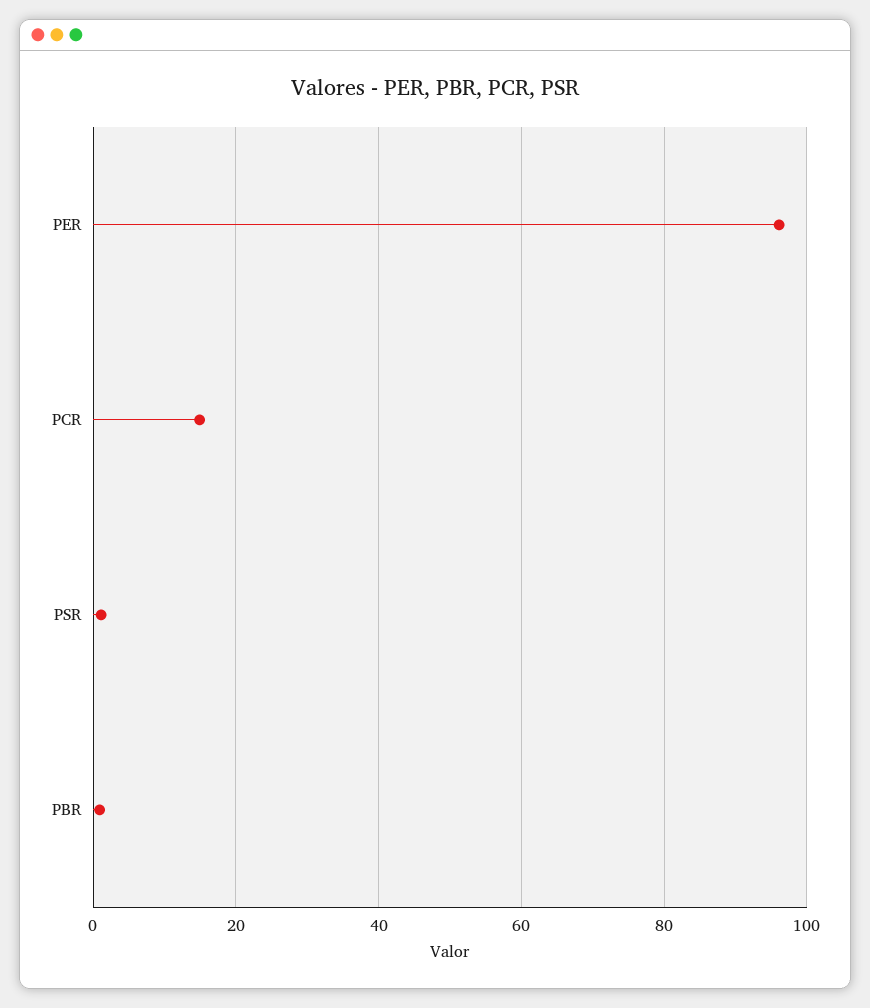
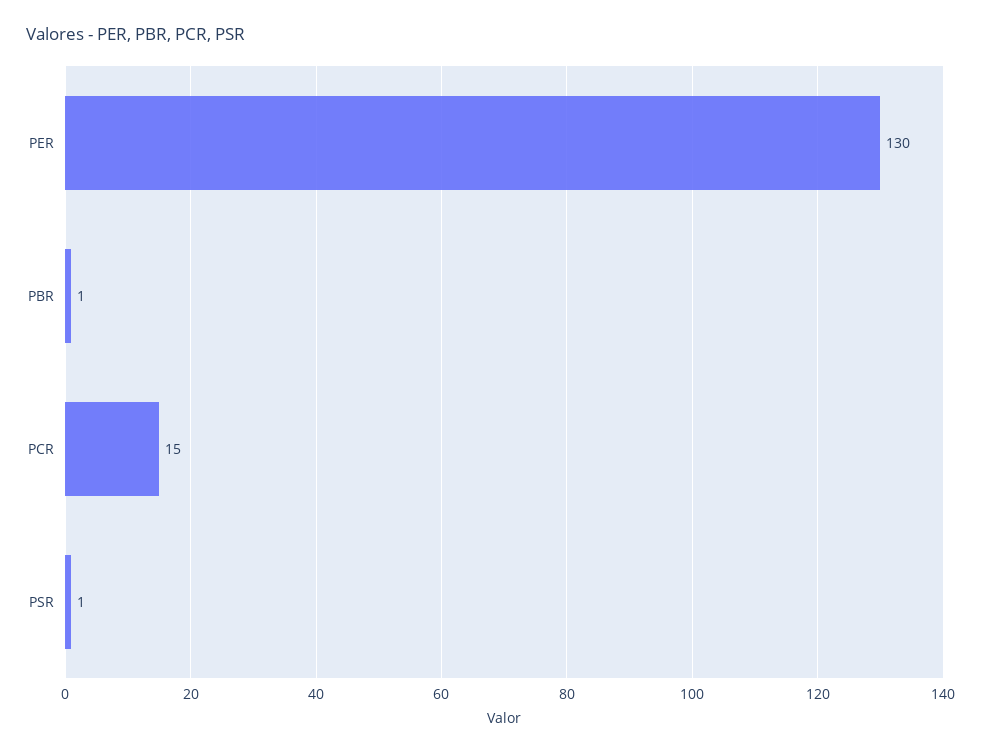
  {
-   "PER": 96,
+   "PER": 130,
    "PCR": 15,
    "PSR": 1,
    "PBR": 1
  }

